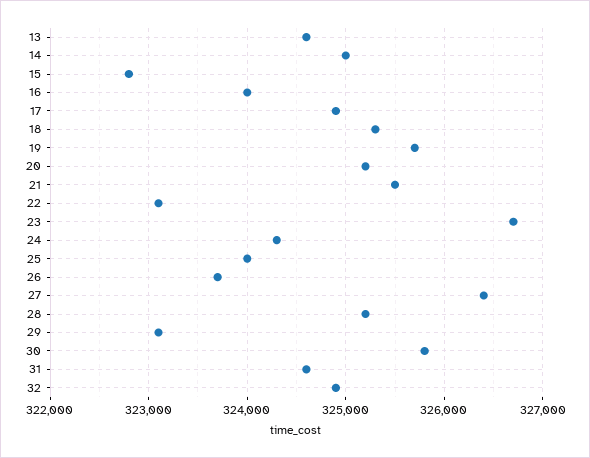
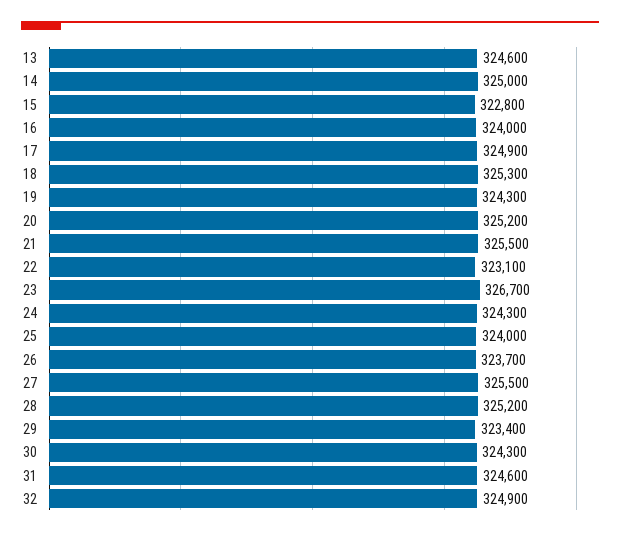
  {
    "13": 324600,
    "14": 325000,
    "15": 322800,
    "16": 324000,
    "17": 324900,
    "18": 325300,
-   "19": 325700,
+   "19": 324300,
    "20": 325200,
    "21": 325500,
    "22": 323100,
    "23": 326700,
    "24": 324300,
    "25": 324000,
    "26": 323700,
-   "27": 326400,
+   "27": 325500,
    "28": 325200,
-   "29": 323100,
+   "29": 323400,
-   "30": 325800,
+   "30": 324300,
    "31": 324600,
    "32": 324900
  }

